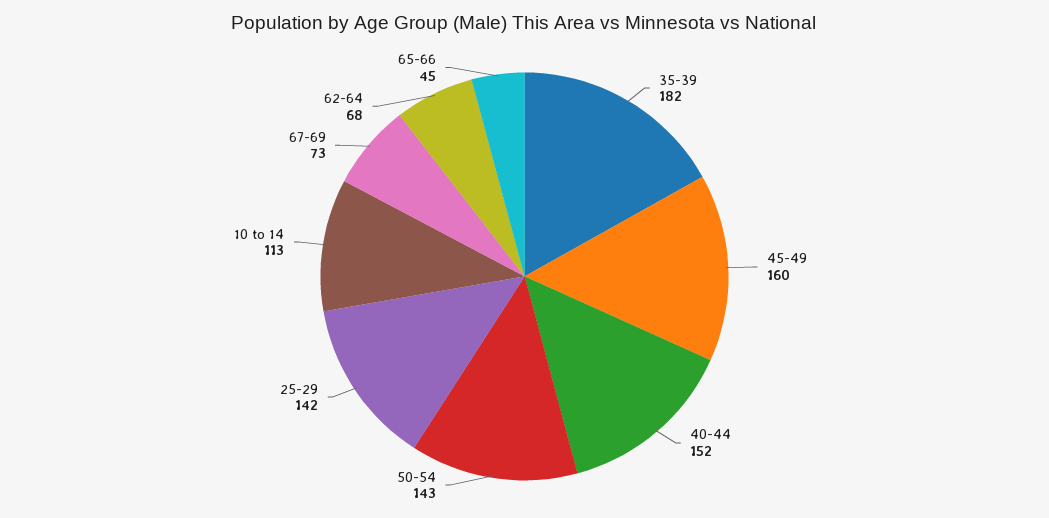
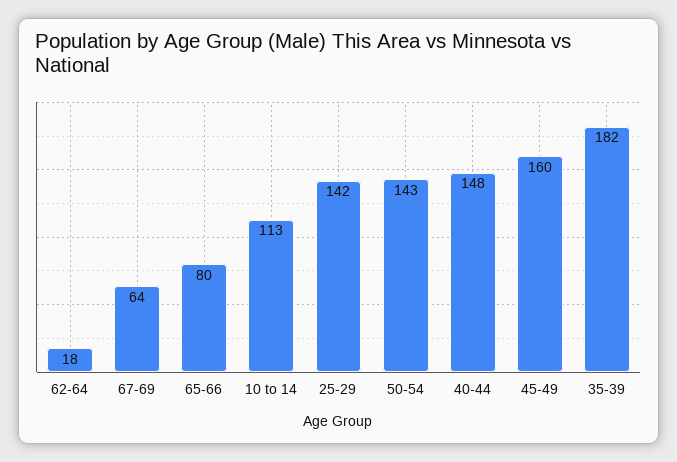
  {
    "35-39": 182,
    "45-49": 160,
-   "40-44": 152,
+   "40-44": 148,
    "50-54": 143,
    "25-29": 142,
    "10 to 14": 113,
-   "67-69": 73,
+   "67-69": 64,
-   "62-64": 68,
+   "62-64": 18,
-   "65-66": 45
+   "65-66": 80
  }

